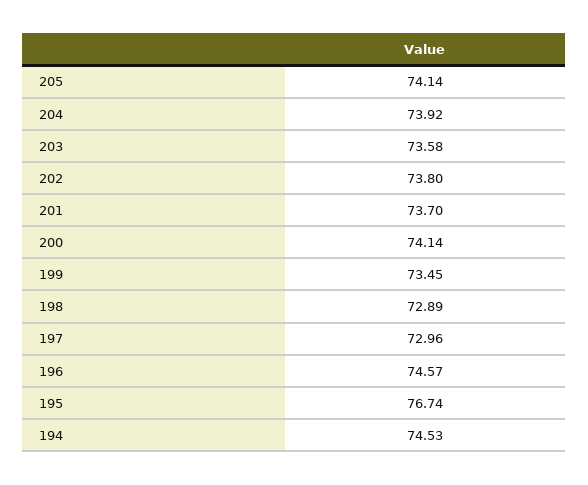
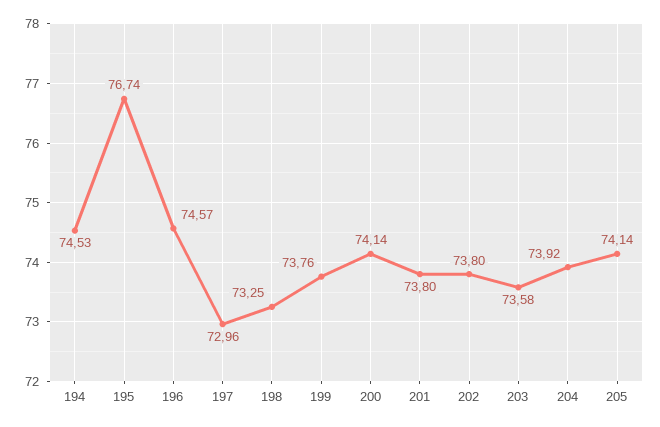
  {
    "205": 74.14,
    "204": 73.92,
    "203": 73.58,
    "202": 73.8,
-   "201": 73.7,
+   "201": 73.8,
    "200": 74.14,
-   "199": 73.45,
+   "199": 73.76,
-   "198": 72.89,
+   "198": 73.25,
    "197": 72.96,
    "196": 74.57,
    "195": 76.74,
    "194": 74.53
  }

